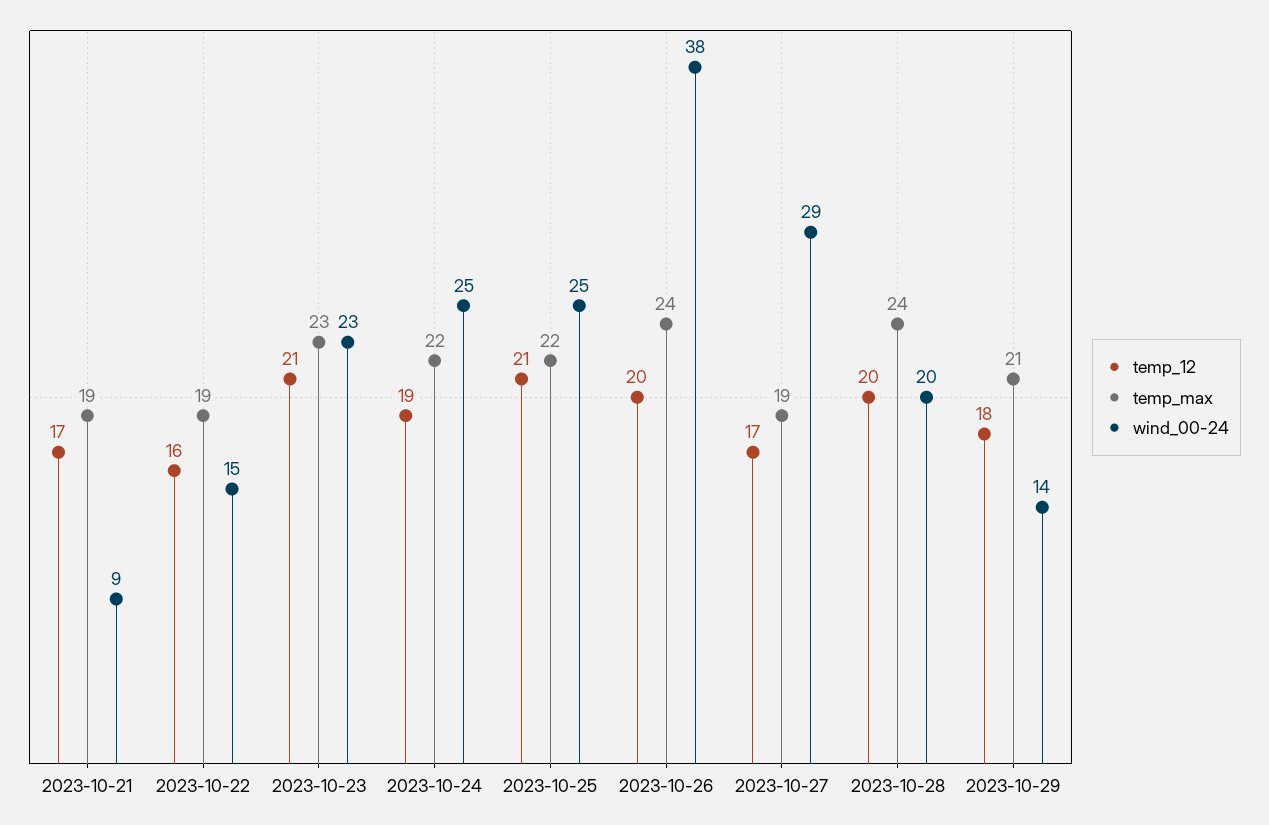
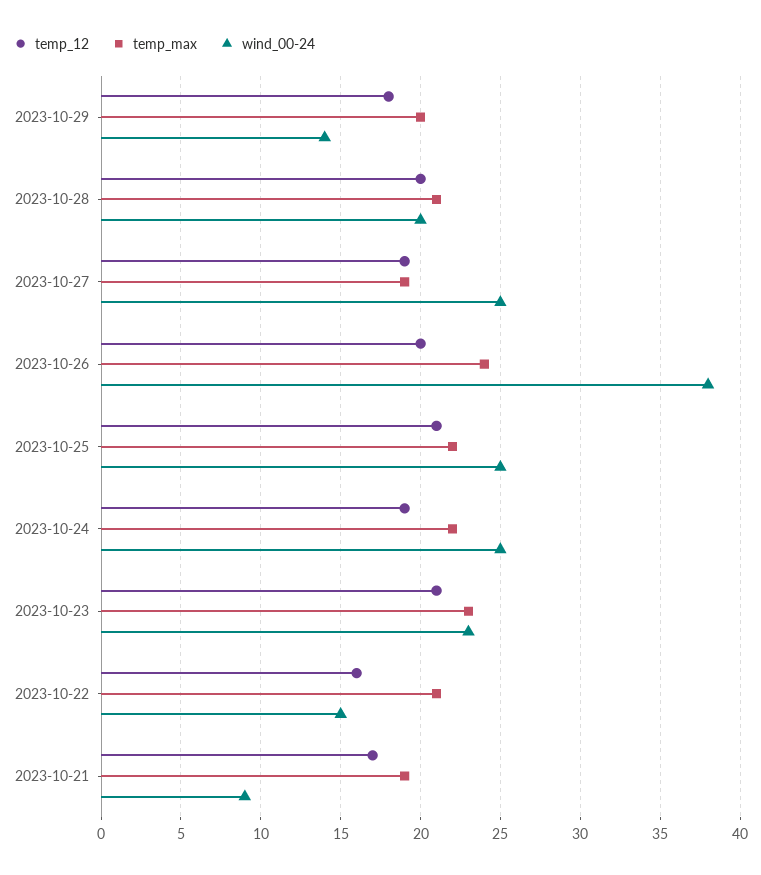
  {
    "temp_12": {
      "2023-10-21": 17,
      "2023-10-22": 16,
      "2023-10-23": 21,
      "2023-10-24": 19,
      "2023-10-25": 21,
      "2023-10-26": 20,
-     "2023-10-27": 17,
+     "2023-10-27": 19,
      "2023-10-28": 20,
      "2023-10-29": 18
    },
    "temp_max": {
      "2023-10-21": 19,
-     "2023-10-22": 19,
+     "2023-10-22": 21,
      "2023-10-23": 23,
      "2023-10-24": 22,
      "2023-10-25": 22,
      "2023-10-26": 24,
      "2023-10-27": 19,
-     "2023-10-28": 24,
+     "2023-10-28": 21,
-     "2023-10-29": 21
+     "2023-10-29": 20
    },
    "wind_00-24": {
      "2023-10-21": 9,
      "2023-10-22": 15,
      "2023-10-23": 23,
      "2023-10-24": 25,
      "2023-10-25": 25,
      "2023-10-26": 38,
-     "2023-10-27": 29,
+     "2023-10-27": 25,
      "2023-10-28": 20,
      "2023-10-29": 14
    }
  }

